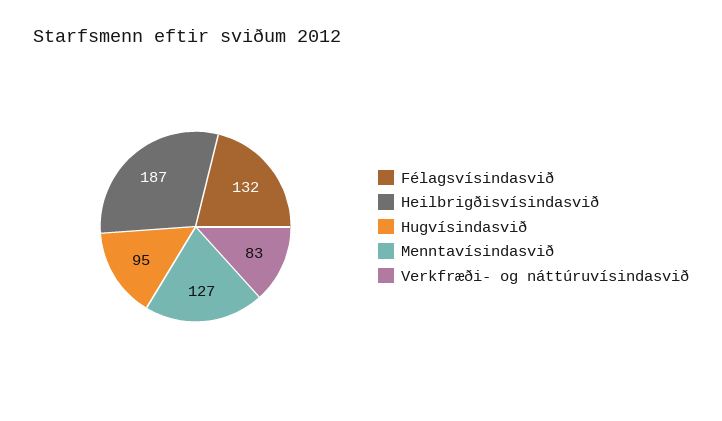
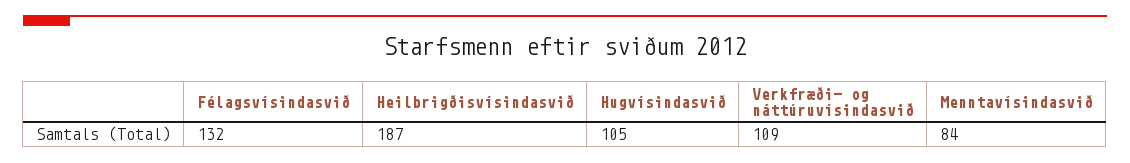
  {
    "Félagsvísindasvið": 132,
    "Heilbrigðisvísindasvið": 187,
-   "Hugvísindasvið": 95,
+   "Hugvísindasvið": 105,
-   "Menntavísindasvið": 127,
+   "Menntavísindasvið": 84,
-   "Verkfræði- og náttúruvísindasvið": 83
+   "Verkfræði- og náttúruvísindasvið": 109
  }

